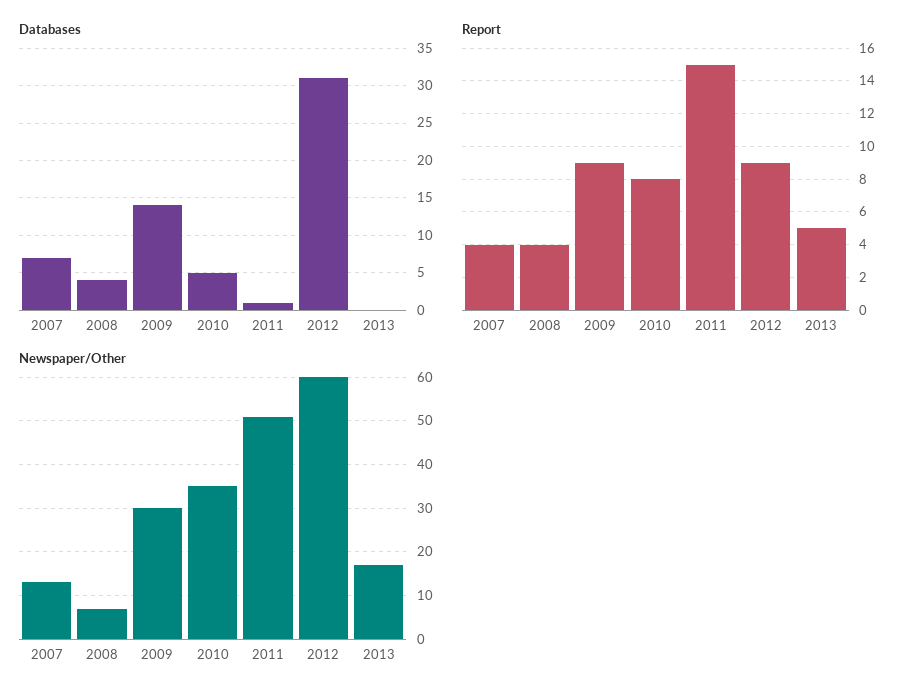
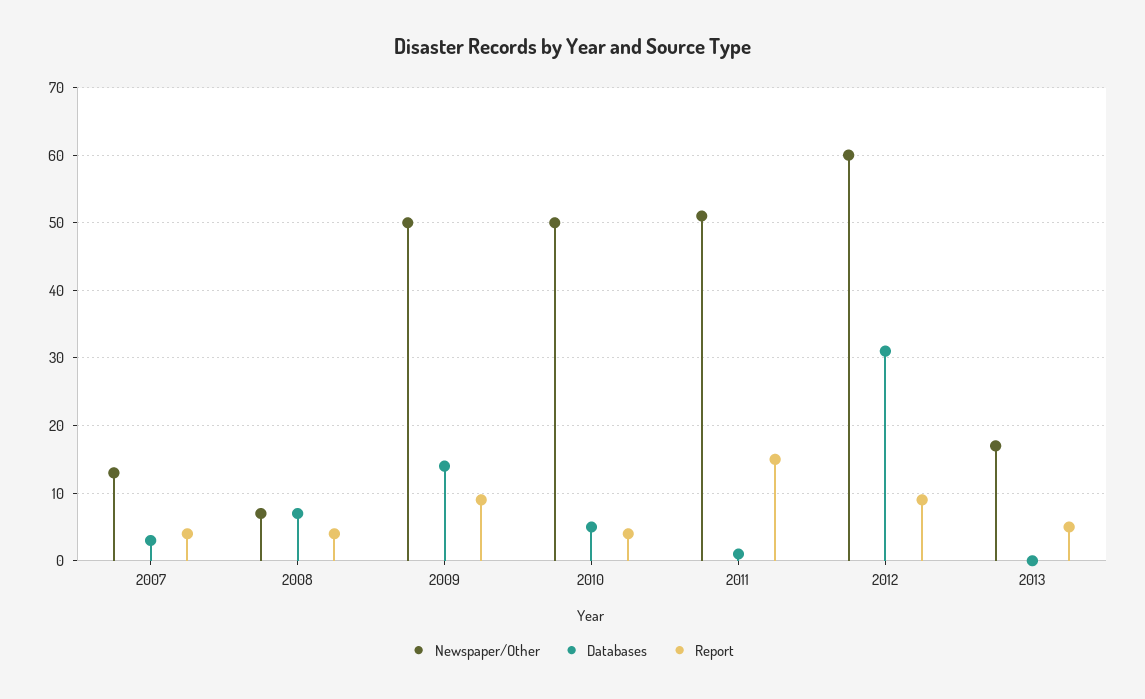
  {
    "Databases": {
-     "2007": 7,
+     "2007": 3,
-     "2008": 4,
+     "2008": 7,
      "2009": 14,
      "2010": 5,
      "2011": 1,
      "2012": 31,
      "2013": 0
    },
    "Report": {
      "2007": 4,
      "2008": 4,
      "2009": 9,
-     "2010": 8,
+     "2010": 4,
      "2011": 15,
      "2012": 9,
      "2013": 5
    },
    "Newspaper/Other": {
      "2007": 13,
      "2008": 7,
-     "2009": 30,
+     "2009": 50,
-     "2010": 35,
+     "2010": 50,
      "2011": 51,
      "2012": 60,
      "2013": 17
    }
  }

